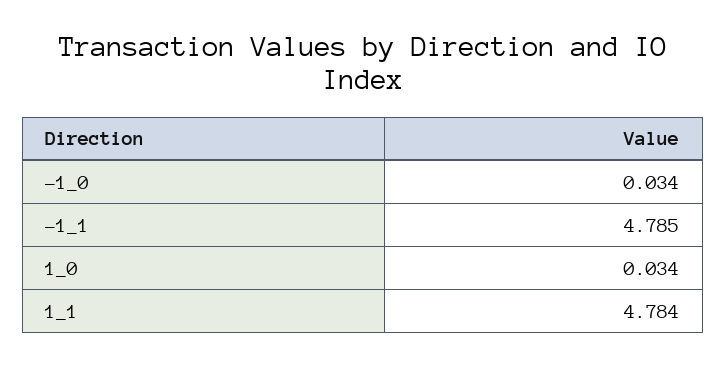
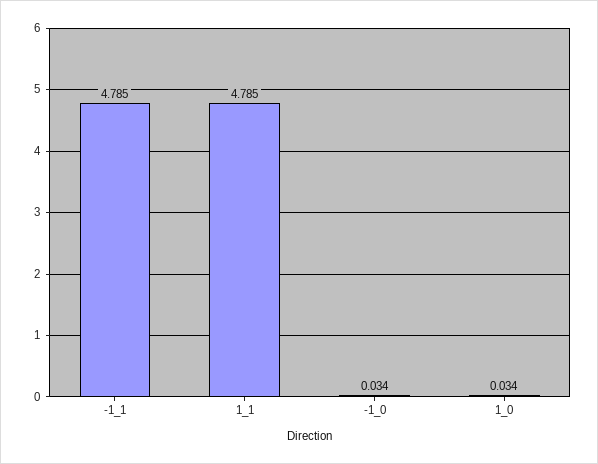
  {
    "-1_0": 0.034,
    "-1_1": 4.785,
    "1_0": 0.034,
-   "1_1": 4.784
+   "1_1": 4.785
  }

